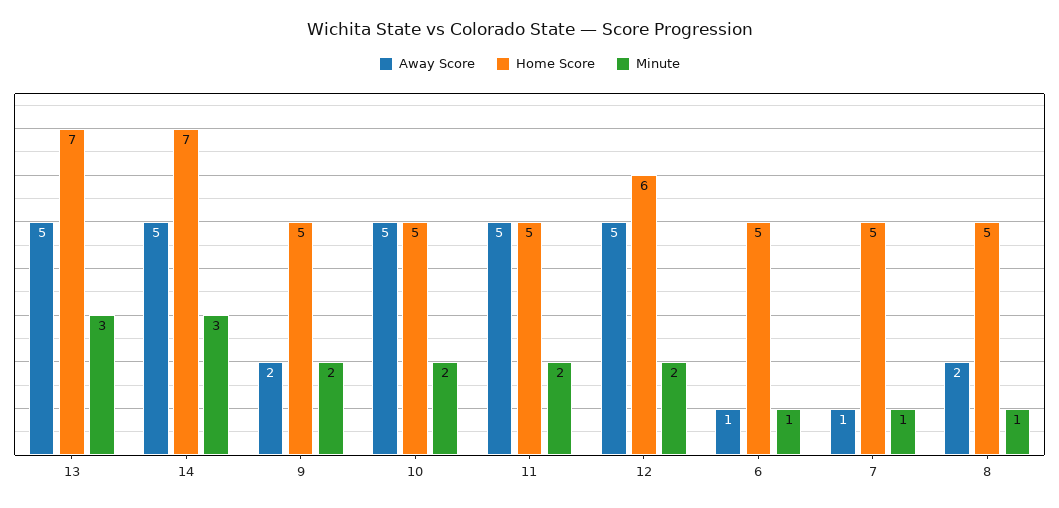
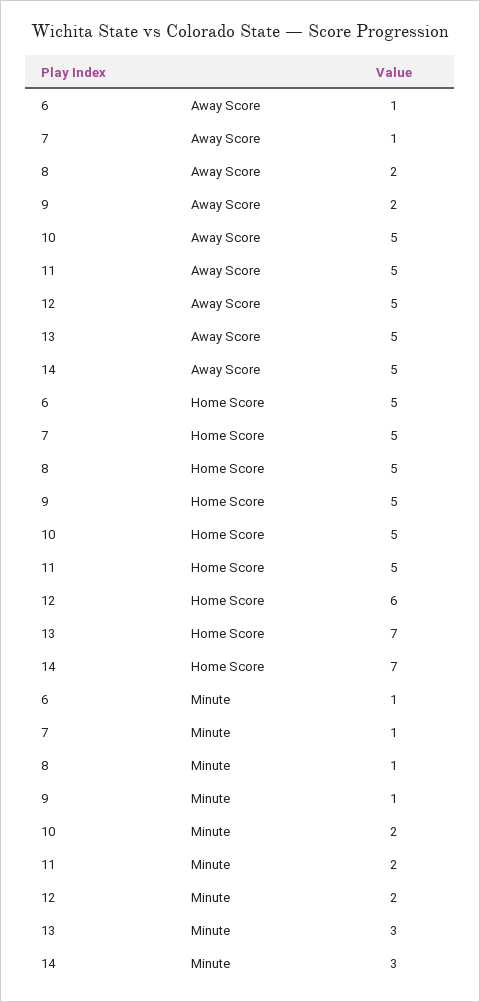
  {
    "Away Score": {
      "13": 5,
      "14": 5,
      "9": 2,
      "10": 5,
      "11": 5,
      "12": 5,
      "6": 1,
      "7": 1,
      "8": 2
    },
    "Home Score": {
      "13": 7,
      "14": 7,
      "9": 5,
      "10": 5,
      "11": 5,
      "12": 6,
      "6": 5,
      "7": 5,
      "8": 5
    },
    "Minute": {
      "13": 3,
      "14": 3,
-     "9": 2,
+     "9": 1,
      "10": 2,
      "11": 2,
      "12": 2,
      "6": 1,
      "7": 1,
      "8": 1
    }
  }

